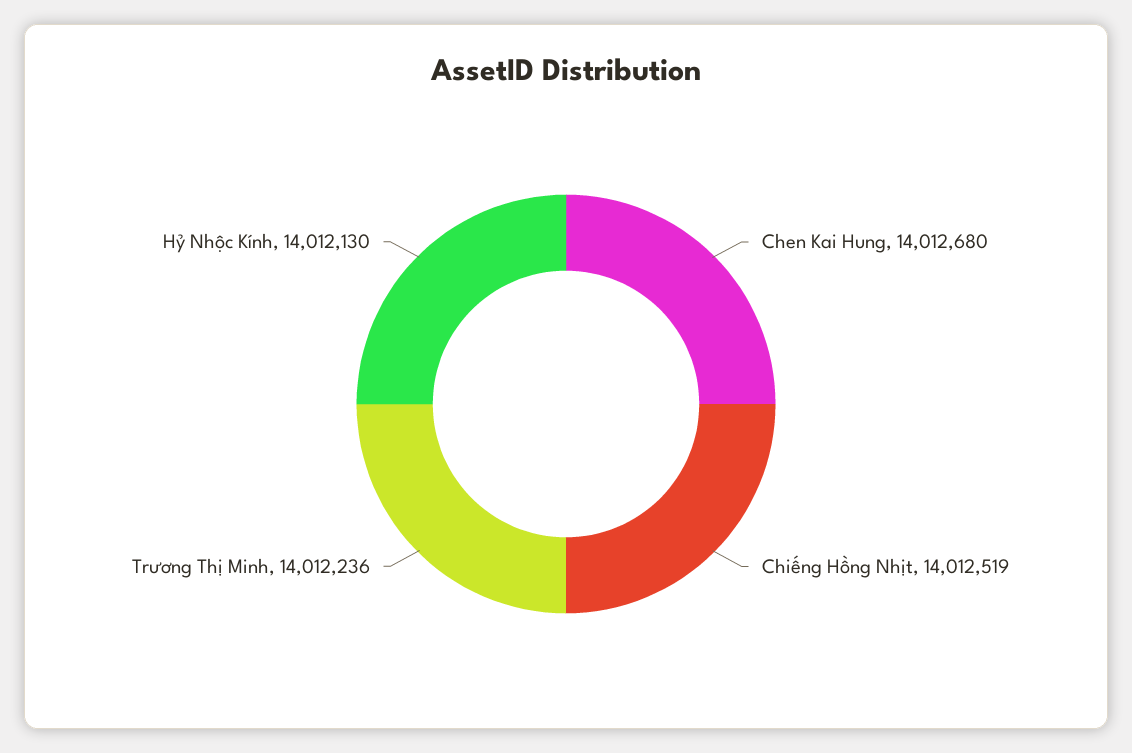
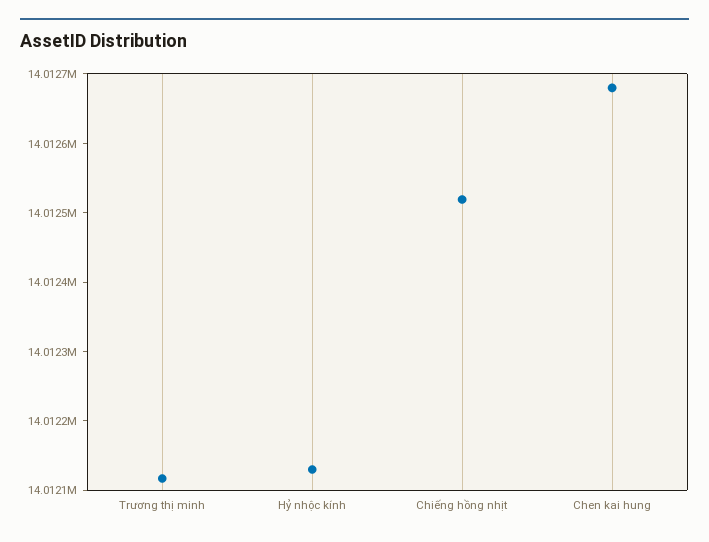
  {
    "Chen Kai Hung": 14012680,
    "Chiếng Hồng Nhịt": 14012519,
-   "Trương Thị Minh": 14012236,
+   "Trương Thị Minh": 14012120,
    "Hỷ Nhộc Kính": 14012130
  }

